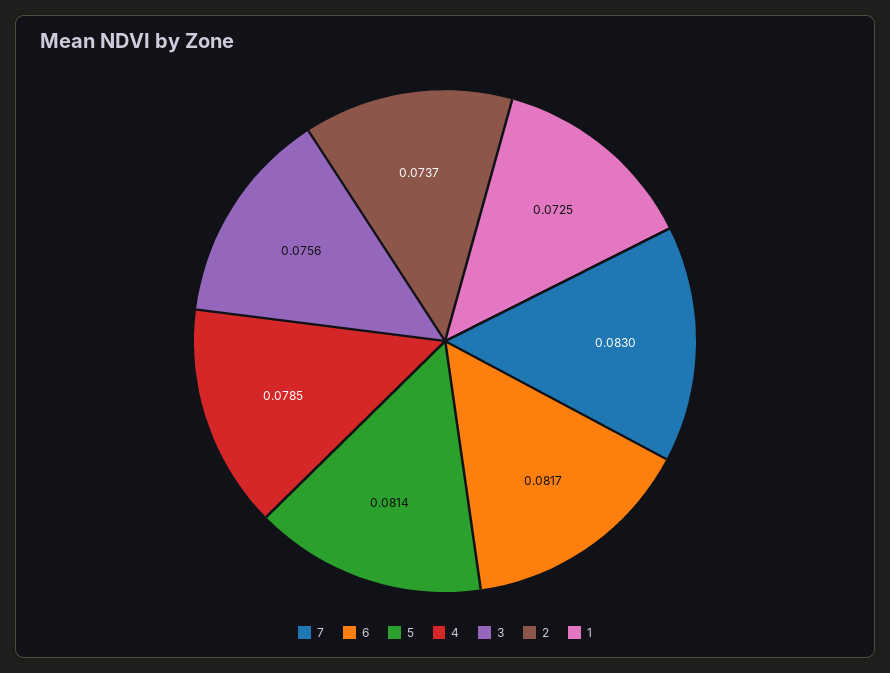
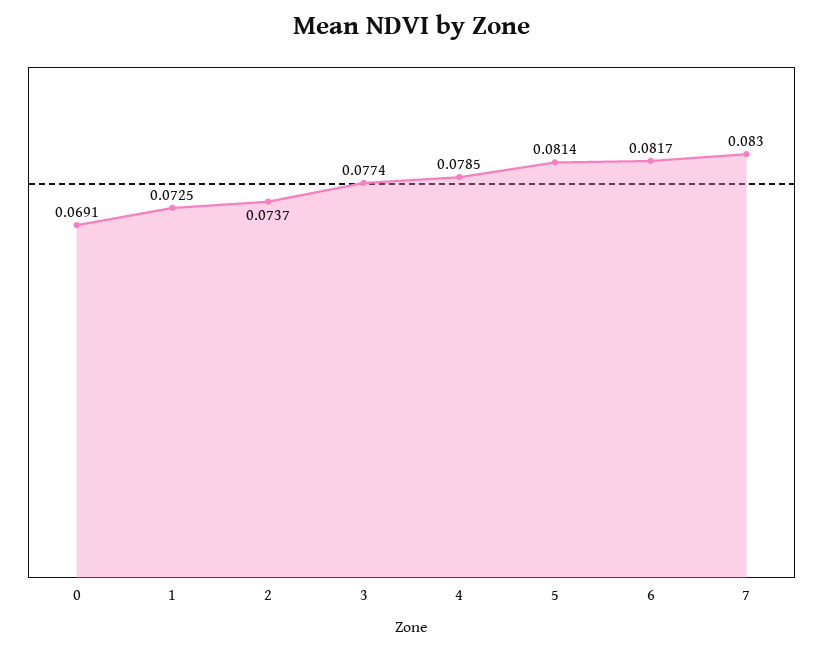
  {
    "7": 0.083,
    "6": 0.0817,
    "5": 0.0814,
    "4": 0.0785,
-   "3": 0.0756,
+   "3": 0.0774,
    "2": 0.0737,
-   "1": 0.0725
+   "1": 0.0725,
+   "0": 0.0691
  }

